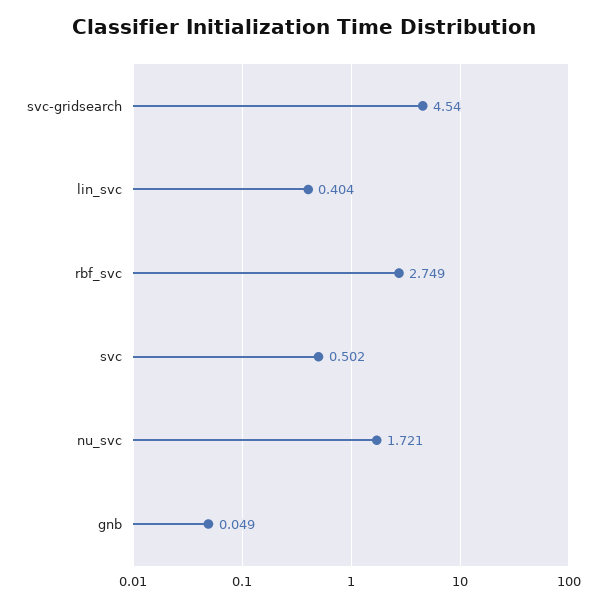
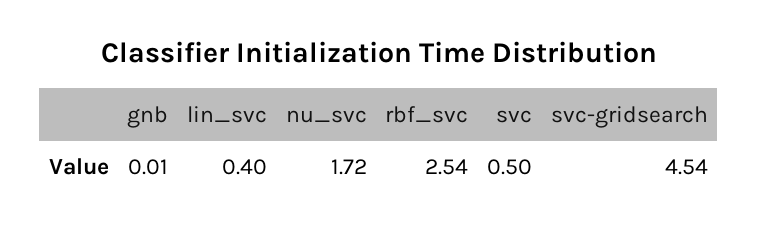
  {
    "svc-gridsearch": 4.54,
    "lin_svc": 0.404,
-   "rbf_svc": 2.749,
+   "rbf_svc": 2.54,
    "svc": 0.502,
    "nu_svc": 1.721,
-   "gnb": 0.049
+   "gnb": 0.01
  }

